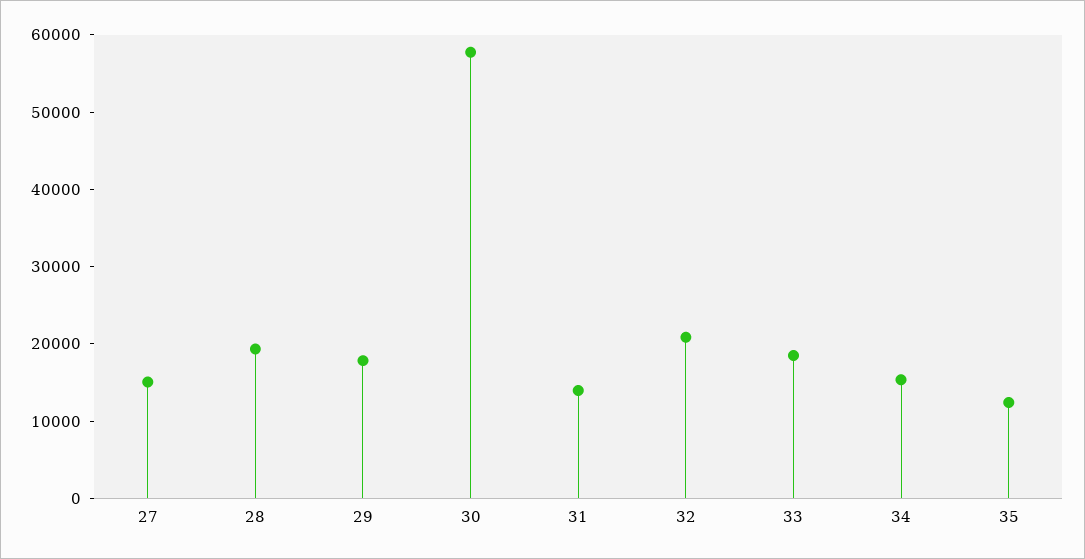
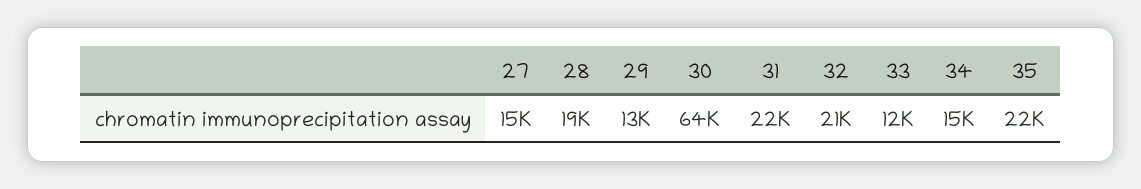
  {
    "27": 15000,
    "28": 19000,
-   "29": 18000,
+   "29": 13000,
-   "30": 58000,
+   "30": 64000,
-   "31": 14000,
+   "31": 22000,
    "32": 21000,
-   "33": 18000,
+   "33": 12000,
    "34": 15000,
-   "35": 12000
+   "35": 22000
  }

